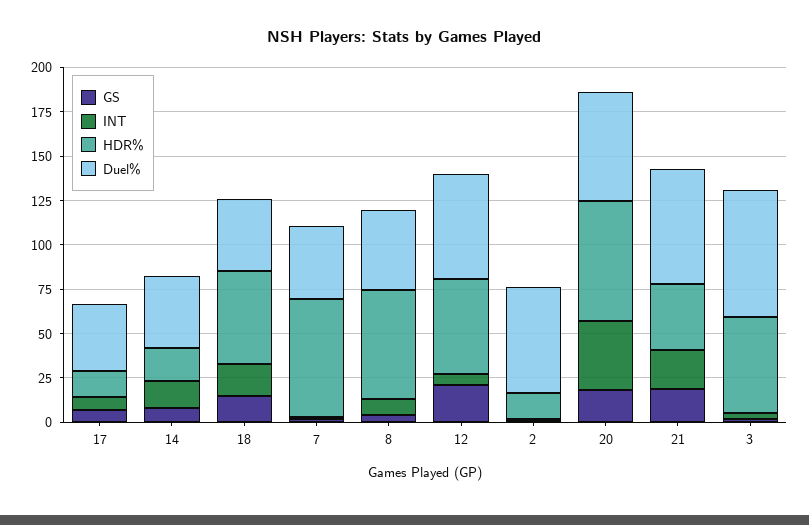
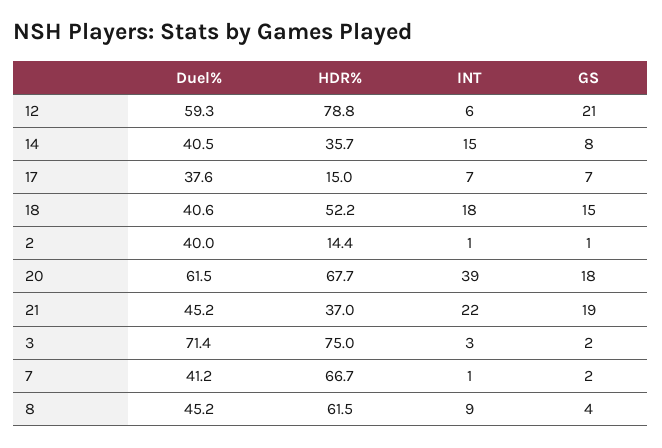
  {
    "GS": {
      "17": 7,
      "14": 8,
      "18": 15,
      "7": 2,
      "8": 4,
      "12": 21,
      "2": 1,
      "20": 18,
      "21": 19,
      "3": 2
    },
    "INT": {
      "17": 7,
      "14": 15,
      "18": 18,
      "7": 1,
      "8": 9,
      "12": 6,
      "2": 1,
      "20": 39,
      "21": 22,
      "3": 3
    },
    "HDR%": {
      "17": 15,
-     "14": 20,
+     "14": 35.7,
      "18": 52.2,
      "7": 66.7,
      "8": 61.5,
-     "12": 55,
+     "12": 78.8,
      "2": 14.4,
      "20": 67.7,
      "21": 37,
-     "3": 55
+     "3": 75
    },
    "Duel%": {
      "17": 37.6,
      "14": 40.5,
      "18": 40.6,
      "7": 41.2,
      "8": 45.2,
      "12": 59.3,
-     "2": 60,
+     "2": 40,
      "20": 61.5,
-     "21": 65,
+     "21": 45.2,
      "3": 71.4
    }
  }

